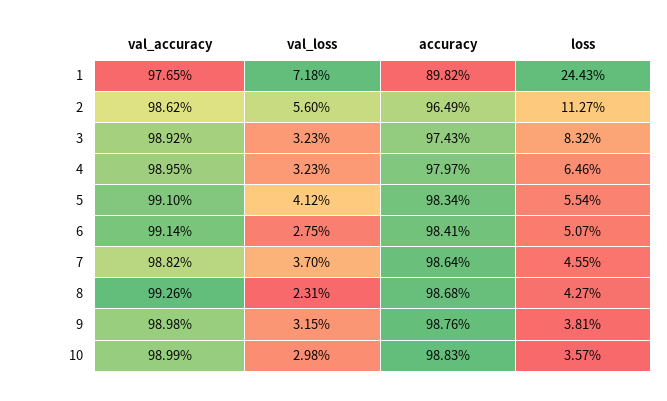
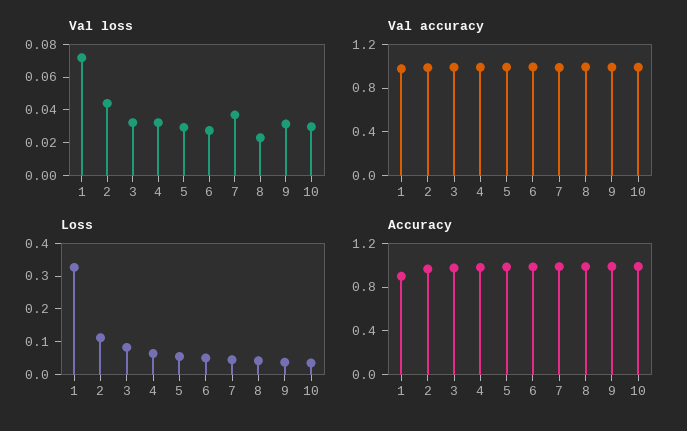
  {
    "val_accuracy": {
      "1": 0.9765,
      "2": 0.9862,
      "3": 0.9892,
      "4": 0.9895,
      "5": 0.991,
      "6": 0.9914,
      "7": 0.9882,
      "8": 0.9926,
      "9": 0.9898,
      "10": 0.9899
    },
    "val_loss": {
      "1": 0.0718,
-     "2": 0.056,
+     "2": 0.045,
      "3": 0.0323,
      "4": 0.0323,
-     "5": 0.0412,
+     "5": 0.03,
      "6": 0.0275,
      "7": 0.037,
      "8": 0.0231,
      "9": 0.0315,
      "10": 0.0298
    },
    "accuracy": {
      "1": 0.8982,
      "2": 0.9649,
      "3": 0.9743,
      "4": 0.9797,
      "5": 0.9834,
      "6": 0.9841,
      "7": 0.9864,
      "8": 0.9868,
      "9": 0.9876,
      "10": 0.9883
    },
    "loss": {
-     "1": 0.2443,
+     "1": 0.325,
      "2": 0.1127,
      "3": 0.0832,
      "4": 0.0646,
      "5": 0.0554,
      "6": 0.0507,
      "7": 0.0455,
      "8": 0.0427,
      "9": 0.0381,
      "10": 0.0357
    }
  }

